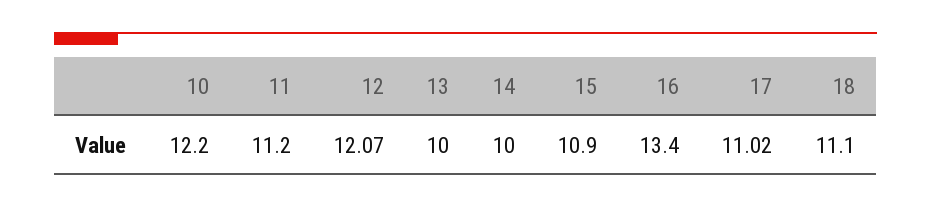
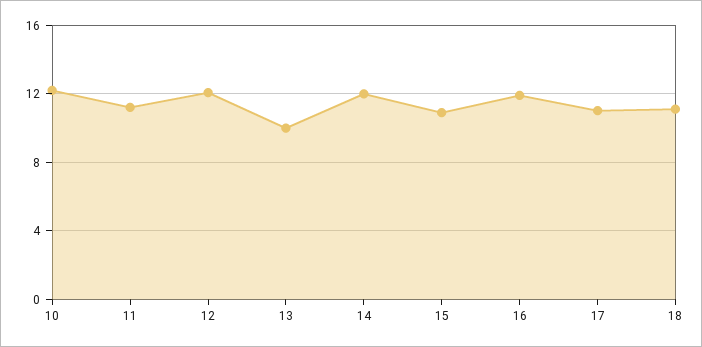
  {
    "10": 12.2,
    "11": 11.2,
    "12": 12.07,
    "13": 10,
-   "14": 10,
+   "14": 12,
    "15": 10.9,
-   "16": 13.4,
+   "16": 12,
    "17": 11.02,
    "18": 11.1
  }

